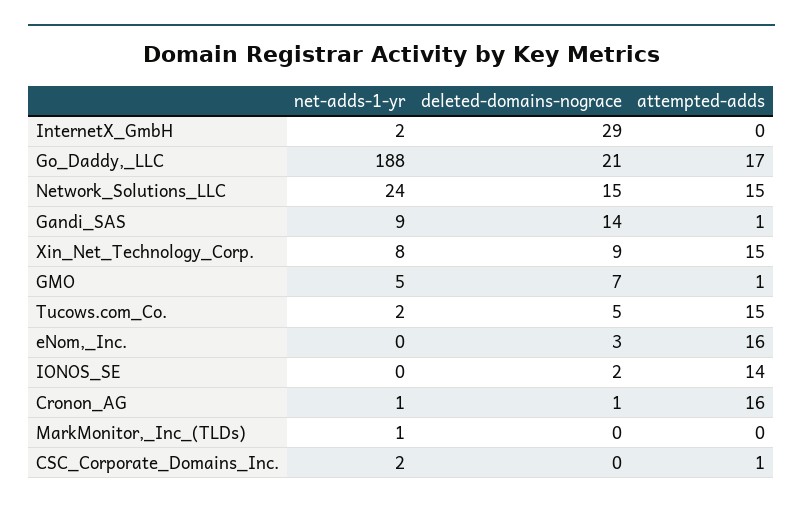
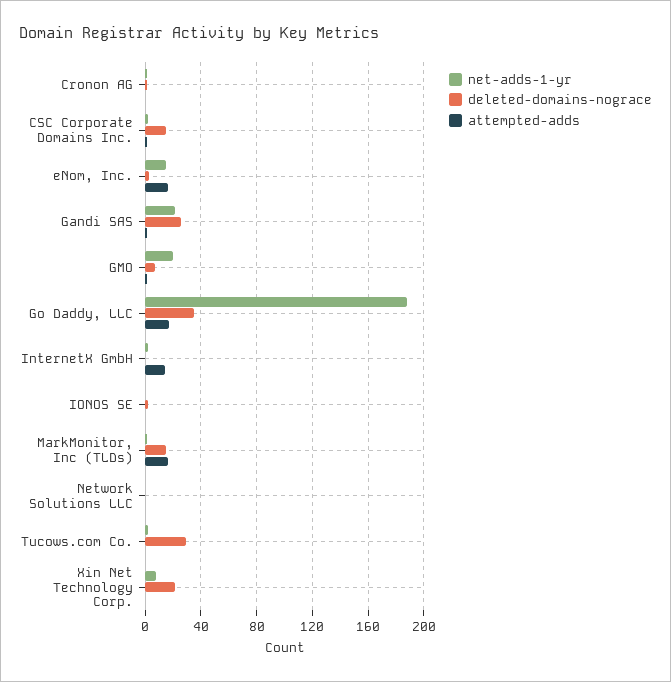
  {
    "net-adds-1-yr": {
      "InternetX_GmbH": 2,
      "Go_Daddy,_LLC": 188,
-     "Network_Solutions_LLC": 24,
+     "Network_Solutions_LLC": 0,
-     "Gandi_SAS": 9,
+     "Gandi_SAS": 20,
      "Xin_Net_Technology_Corp.": 8,
-     "GMO": 5,
+     "GMO": 20,
      "Tucows.com_Co.": 2,
-     "eNom,_Inc.": 0,
+     "eNom,_Inc.": 15,
      "IONOS_SE": 0,
      "Cronon_AG": 1,
      "MarkMonitor,_Inc_(TLDs)": 1,
      "CSC_Corporate_Domains_Inc.": 2
    },
    "deleted-domains-nograce": {
-     "InternetX_GmbH": 29,
+     "InternetX_GmbH": 0,
-     "Go_Daddy,_LLC": 21,
+     "Go_Daddy,_LLC": 35,
-     "Network_Solutions_LLC": 15,
+     "Network_Solutions_LLC": 0,
-     "Gandi_SAS": 14,
+     "Gandi_SAS": 25,
-     "Xin_Net_Technology_Corp.": 9,
+     "Xin_Net_Technology_Corp.": 20,
      "GMO": 7,
-     "Tucows.com_Co.": 5,
+     "Tucows.com_Co.": 30,
      "eNom,_Inc.": 3,
      "IONOS_SE": 2,
      "Cronon_AG": 1,
-     "MarkMonitor,_Inc_(TLDs)": 0,
+     "MarkMonitor,_Inc_(TLDs)": 15,
-     "CSC_Corporate_Domains_Inc.": 0
+     "CSC_Corporate_Domains_Inc.": 15
    },
    "attempted-adds": {
-     "InternetX_GmbH": 0,
+     "InternetX_GmbH": 15,
      "Go_Daddy,_LLC": 17,
-     "Network_Solutions_LLC": 15,
+     "Network_Solutions_LLC": 0,
      "Gandi_SAS": 1,
-     "Xin_Net_Technology_Corp.": 15,
+     "Xin_Net_Technology_Corp.": 0,
      "GMO": 1,
-     "Tucows.com_Co.": 15,
+     "Tucows.com_Co.": 0,
      "eNom,_Inc.": 16,
-     "IONOS_SE": 14,
+     "IONOS_SE": 0,
-     "Cronon_AG": 16,
+     "Cronon_AG": 0,
-     "MarkMonitor,_Inc_(TLDs)": 0,
+     "MarkMonitor,_Inc_(TLDs)": 15,
      "CSC_Corporate_Domains_Inc.": 1
    }
  }

